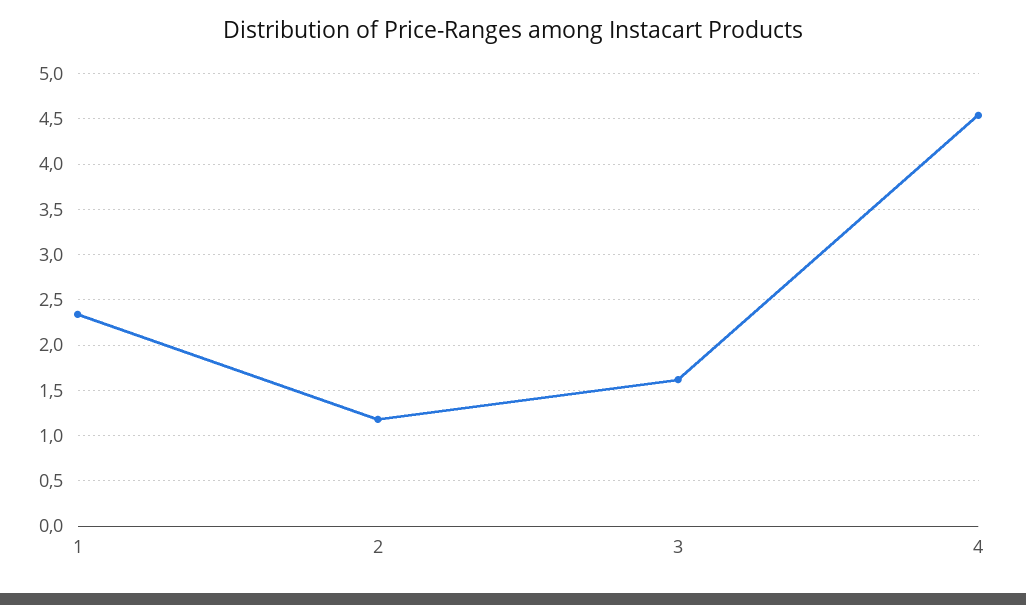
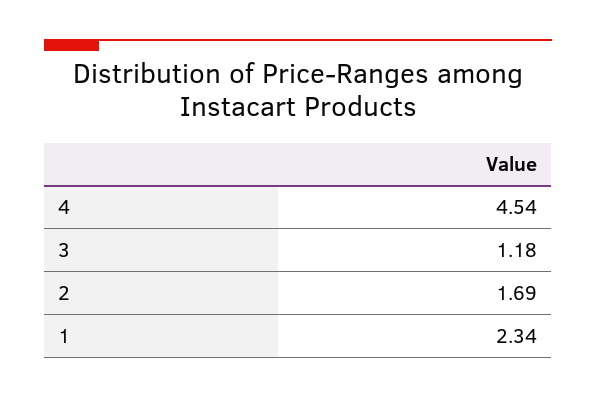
  {
    "1": 2.34,
-   "2": 1.2,
+   "2": 1.69,
-   "3": 1.6,
+   "3": 1.18,
    "4": 4.54
  }

